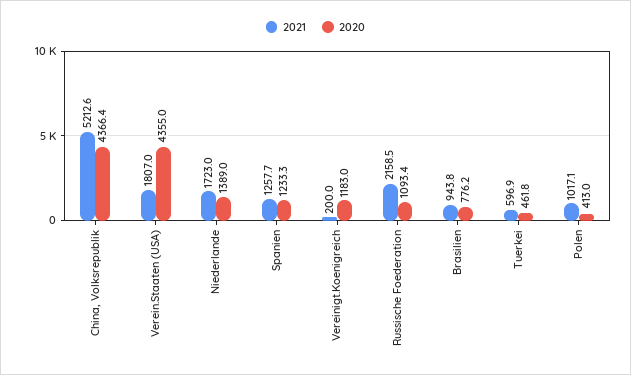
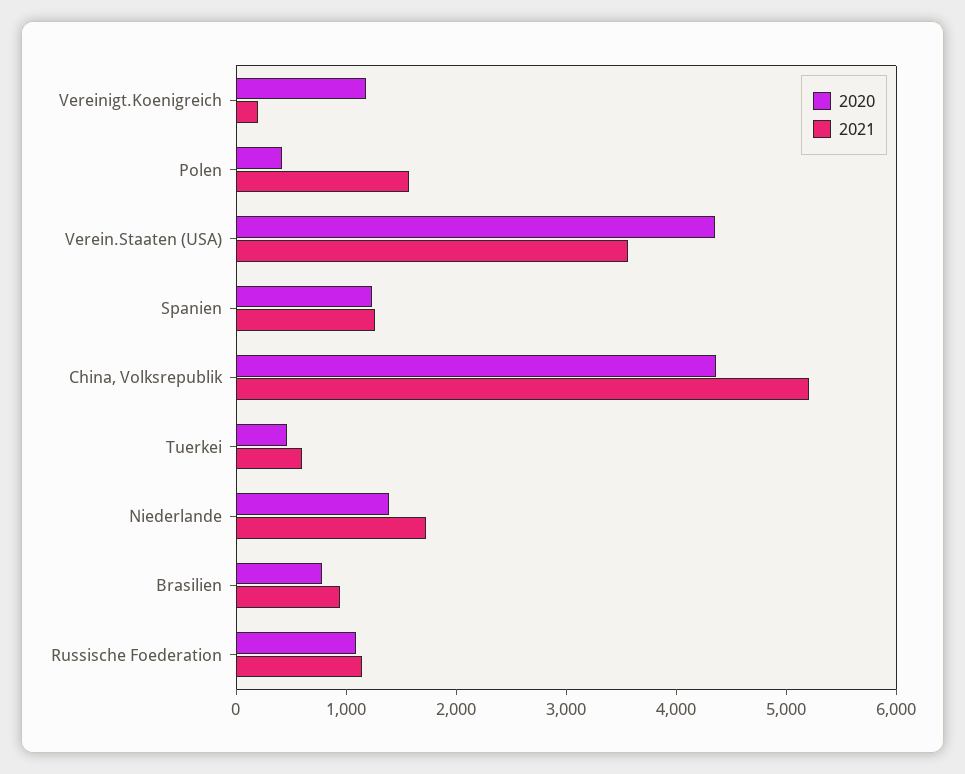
  {
    "2021": {
      "China, Volksrepublik": 5212.6,
-     "Verein.Staaten (USA)": 1807,
+     "Verein.Staaten (USA)": 3600,
      "Niederlande": 1723,
      "Spanien": 1257.7,
      "Vereinigt.Koenigreich": 200,
-     "Russische Foederation": 2158.5,
+     "Russische Foederation": 1200,
      "Brasilien": 943.8,
      "Tuerkei": 596.9,
-     "Polen": 1017.1
+     "Polen": 1600
    },
    "2020": {
      "China, Volksrepublik": 4366.4,
      "Verein.Staaten (USA)": 4355,
      "Niederlande": 1389,
      "Spanien": 1233.3,
      "Vereinigt.Koenigreich": 1183,
      "Russische Foederation": 1093.4,
      "Brasilien": 776.2,
      "Tuerkei": 461.8,
      "Polen": 413
    }
  }

